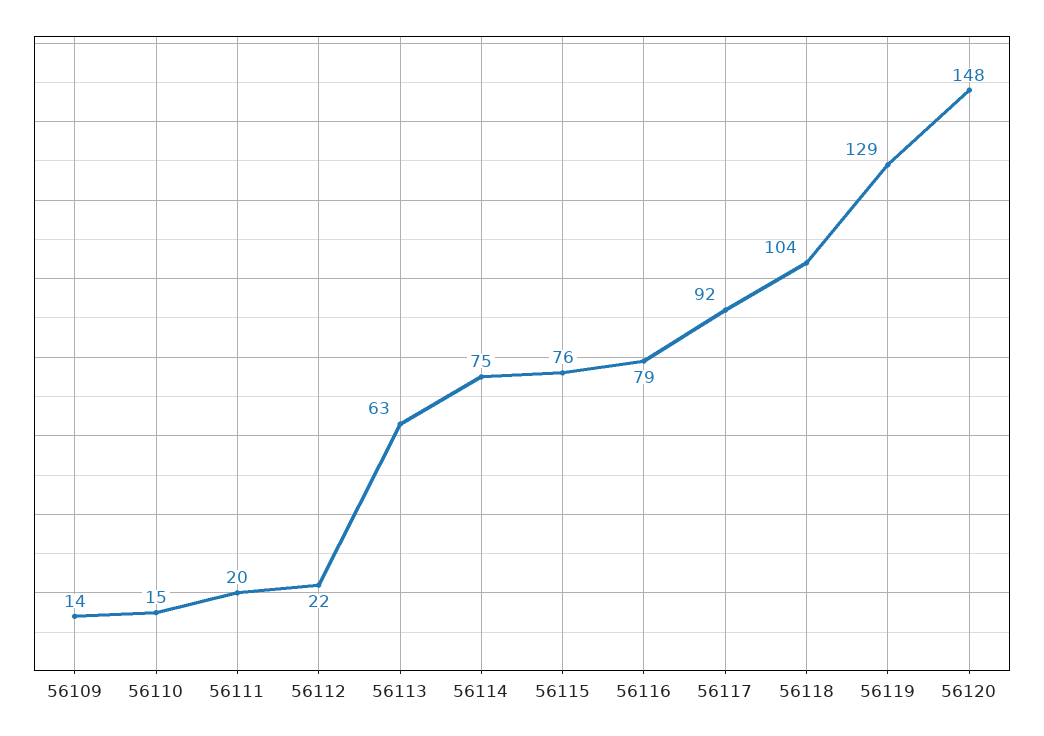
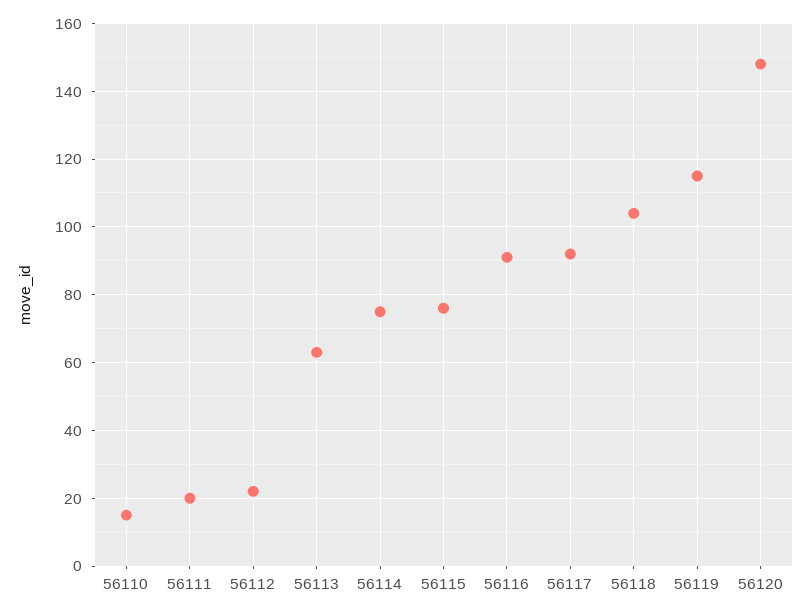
  {
-   "56109": 14,
    "56110": 15,
    "56111": 20,
    "56112": 22,
    "56113": 63,
    "56114": 75,
    "56115": 76,
-   "56116": 79,
+   "56116": 90,
    "56117": 92,
    "56118": 104,
-   "56119": 129,
+   "56119": 115,
    "56120": 148
  }

